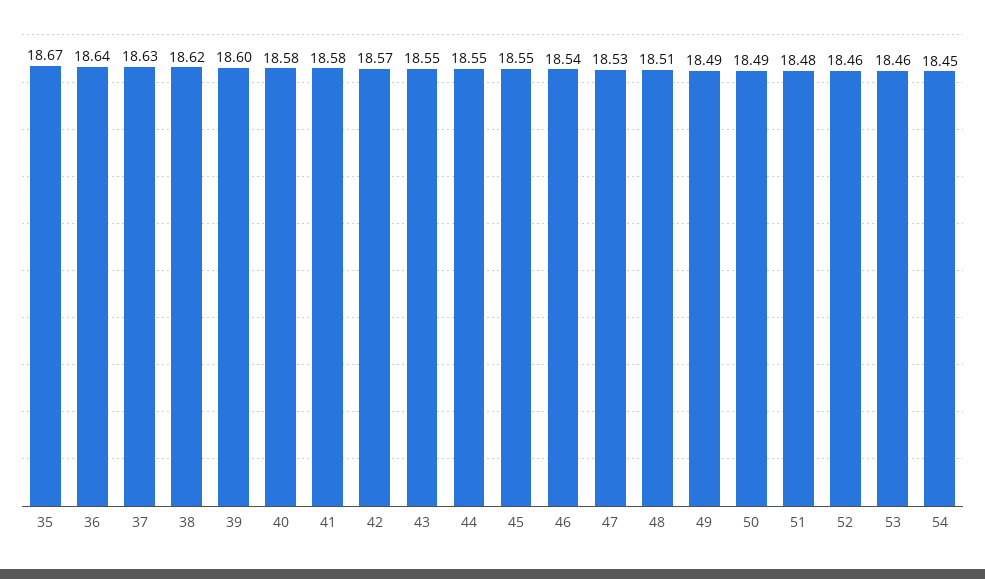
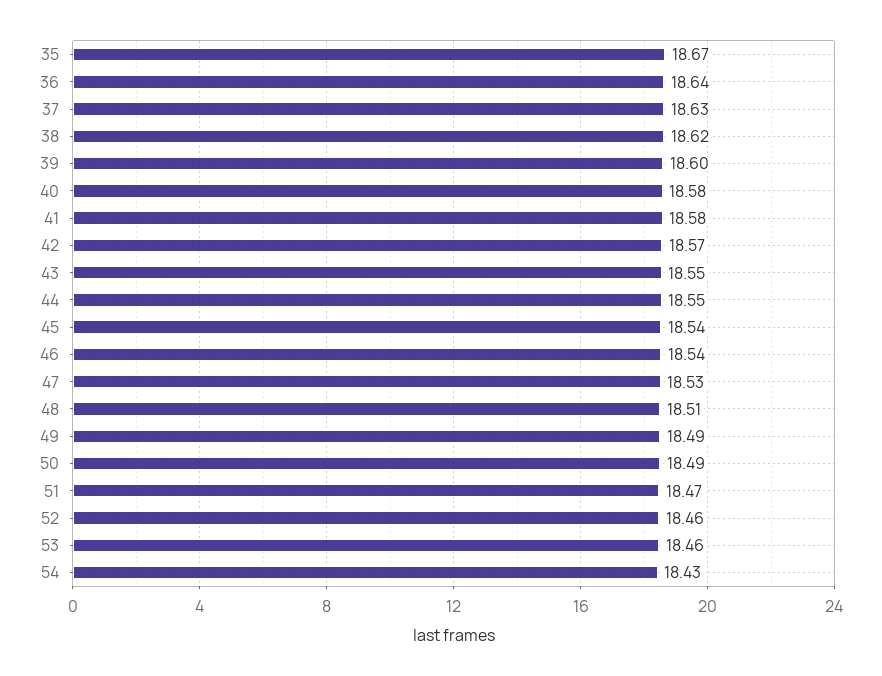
  {
    "35": 18.67,
    "36": 18.64,
    "37": 18.63,
    "38": 18.62,
    "39": 18.6,
    "40": 18.58,
    "41": 18.58,
    "42": 18.57,
    "43": 18.55,
    "44": 18.55,
-   "45": 18.55,
+   "45": 18.54,
    "46": 18.54,
    "47": 18.53,
    "48": 18.51,
    "49": 18.49,
    "50": 18.49,
-   "51": 18.48,
+   "51": 18.47,
    "52": 18.46,
    "53": 18.46,
-   "54": 18.45
+   "54": 18.43
  }

